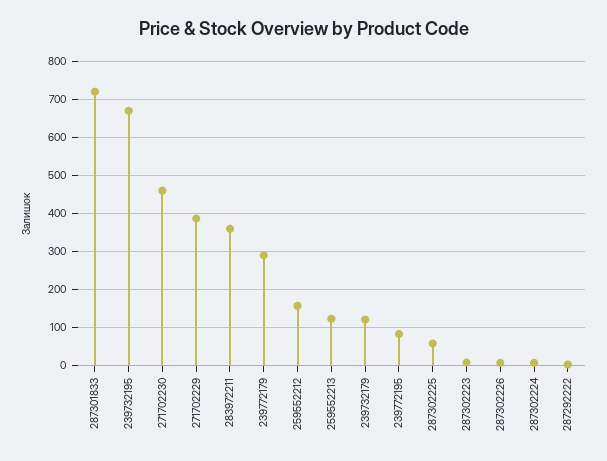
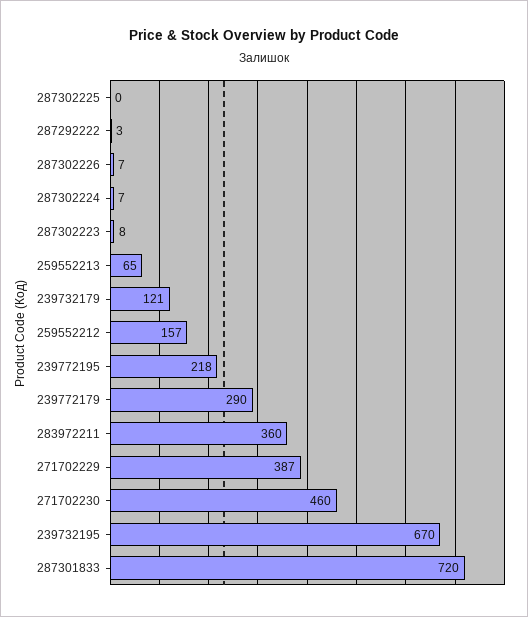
  {
    "287301833": 720,
    "239732195": 670,
    "271702230": 460,
    "271702229": 387,
    "283972211": 360,
    "239772179": 290,
    "259552212": 157,
-   "259552213": 120,
+   "259552213": 65,
    "239732179": 121,
-   "239772195": 80,
+   "239772195": 218,
-   "287302225": 60,
+   "287302225": 0,
    "287302223": 8,
    "287302226": 7,
    "287302224": 7,
    "287292222": 3
  }

